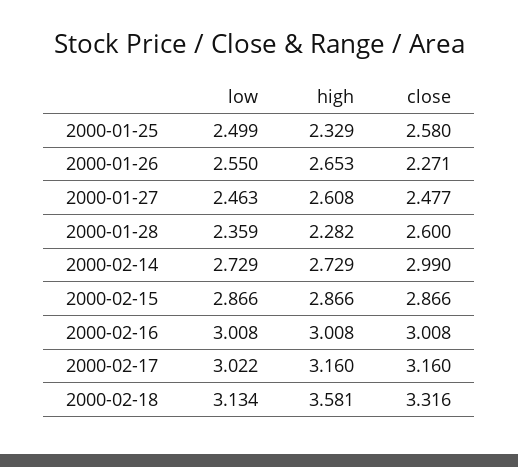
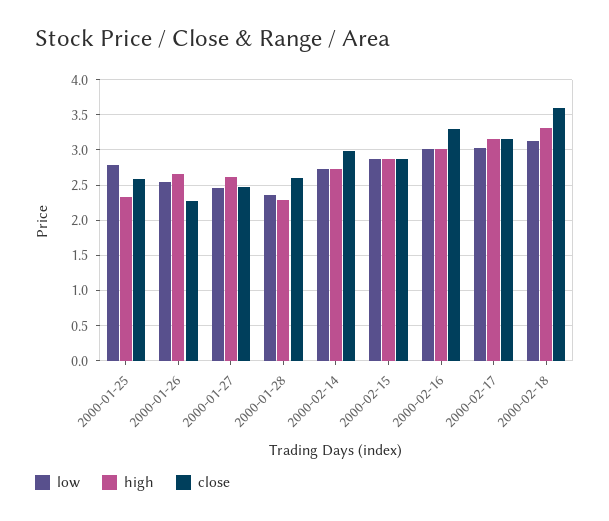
  {
    "low": {
-     "2000-01-25": 2.499,
+     "2000-01-25": 2.8,
      "2000-01-26": 2.55,
      "2000-01-27": 2.463,
      "2000-01-28": 2.359,
      "2000-02-14": 2.729,
      "2000-02-15": 2.866,
      "2000-02-16": 3.008,
      "2000-02-17": 3.022,
      "2000-02-18": 3.134
    },
    "high": {
      "2000-01-25": 2.329,
      "2000-01-26": 2.653,
      "2000-01-27": 2.608,
      "2000-01-28": 2.282,
      "2000-02-14": 2.729,
      "2000-02-15": 2.866,
      "2000-02-16": 3.008,
      "2000-02-17": 3.16,
-     "2000-02-18": 3.581
+     "2000-02-18": 3.3
    },
    "close": {
      "2000-01-25": 2.58,
      "2000-01-26": 2.271,
      "2000-01-27": 2.477,
      "2000-01-28": 2.6,
      "2000-02-14": 2.99,
      "2000-02-15": 2.866,
-     "2000-02-16": 3.008,
+     "2000-02-16": 3.3,
      "2000-02-17": 3.16,
-     "2000-02-18": 3.316
+     "2000-02-18": 3.6
    }
  }

